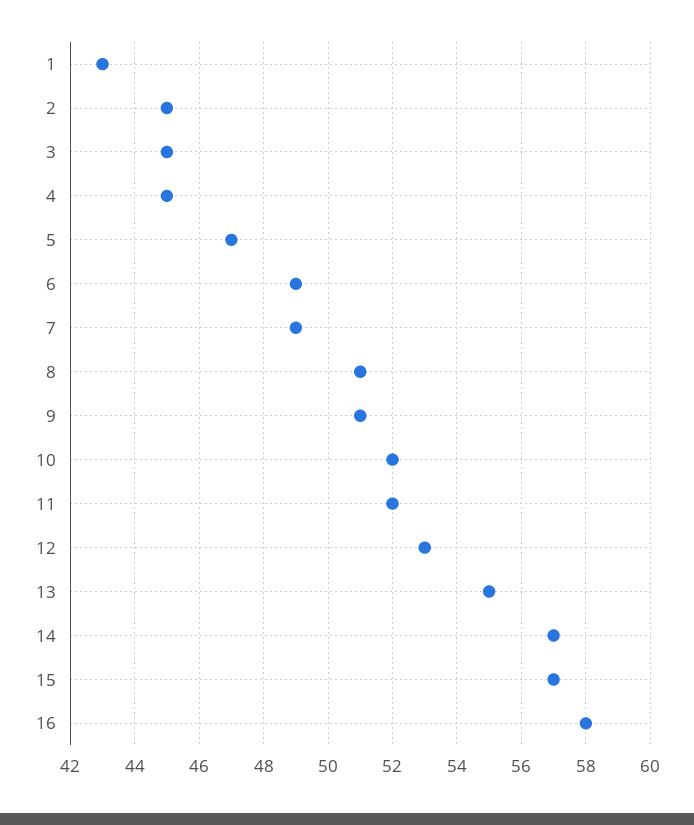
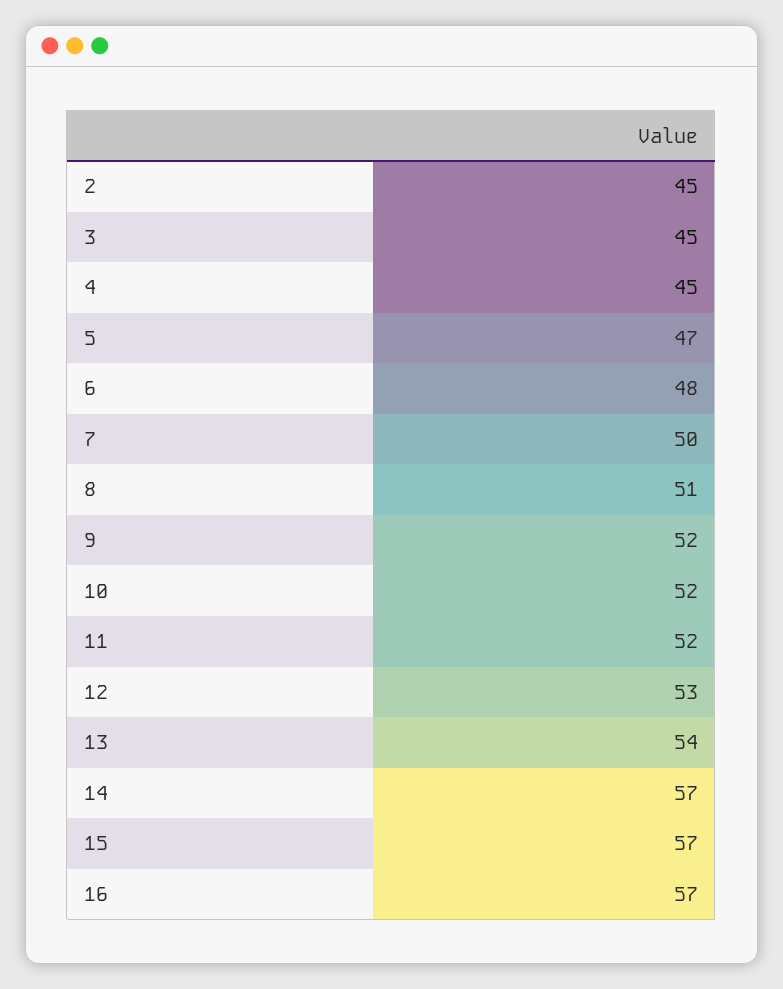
  {
-   "1": 43,
    "2": 45,
    "3": 45,
    "4": 45,
    "5": 47,
-   "6": 49,
+   "6": 48,
-   "7": 49,
+   "7": 50,
    "8": 51,
-   "9": 51,
+   "9": 52,
    "10": 52,
    "11": 52,
    "12": 53,
-   "13": 55,
+   "13": 54,
    "14": 57,
    "15": 57,
-   "16": 58
+   "16": 57
  }

